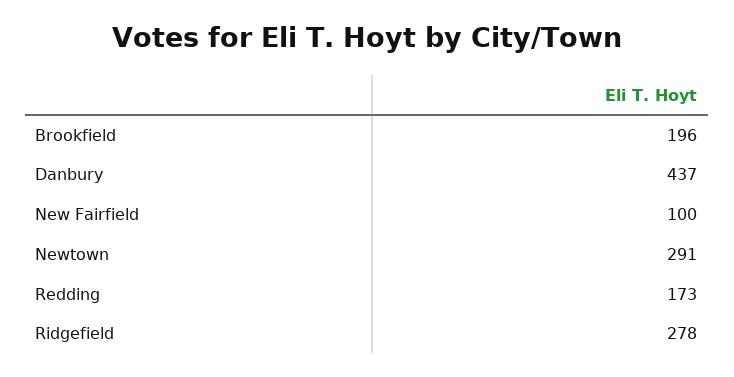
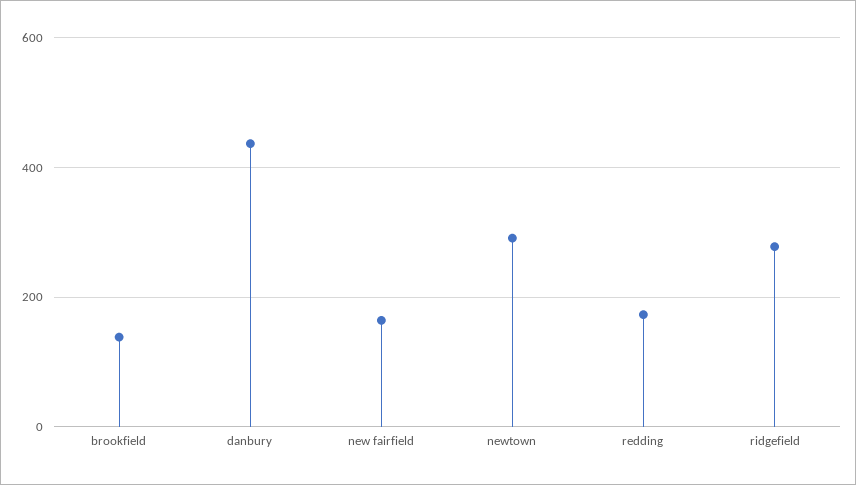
  {
-   "Brookfield": 196,
+   "Brookfield": 140,
    "Danbury": 437,
-   "New Fairfield": 100,
+   "New Fairfield": 160,
    "Newtown": 291,
    "Redding": 173,
    "Ridgefield": 278
  }

